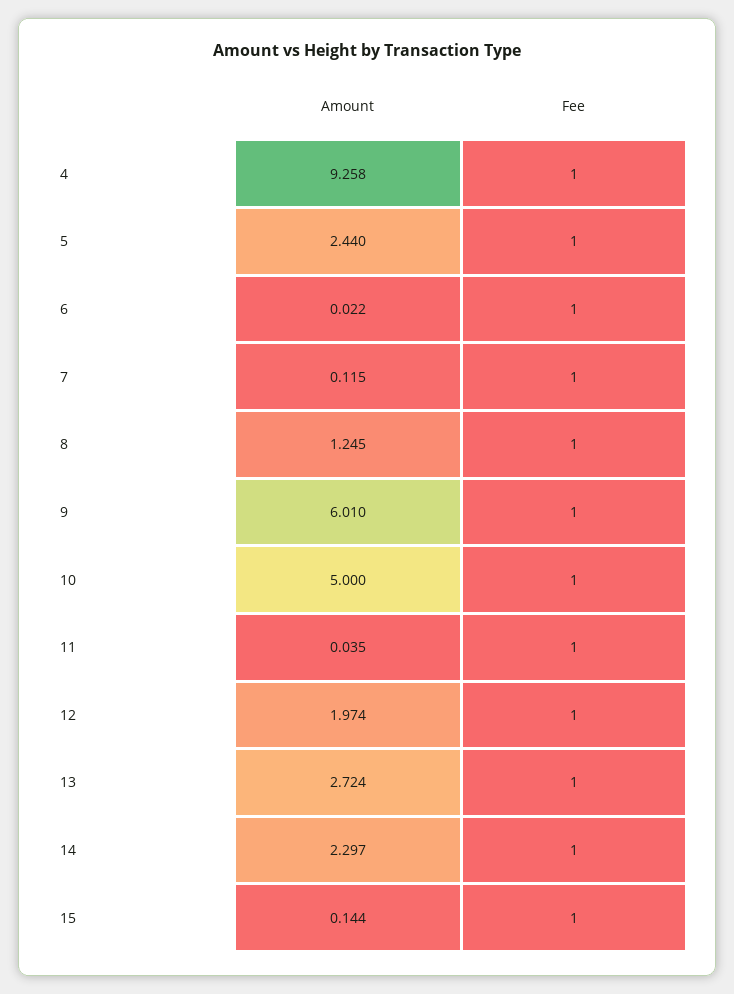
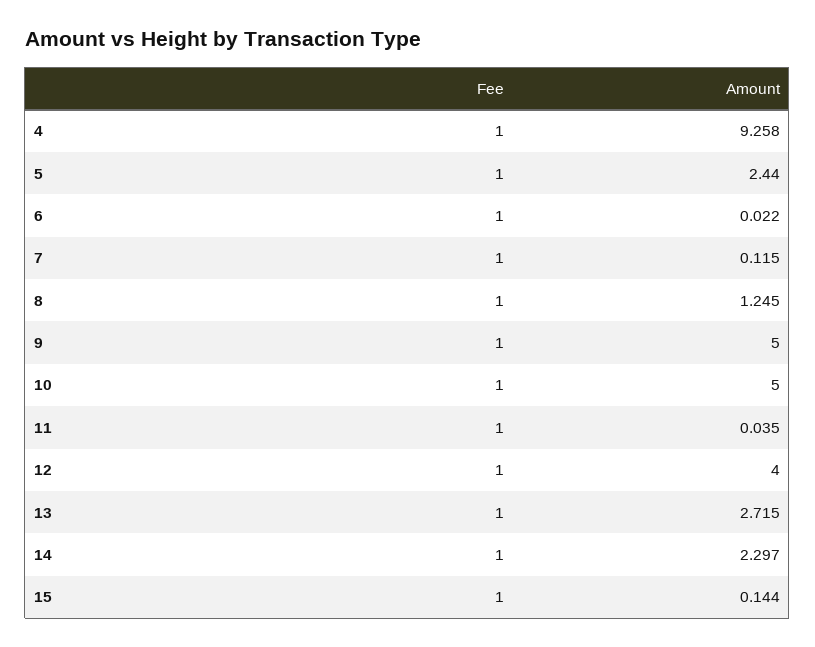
  {
    "Amount": {
      "4": 9.258,
      "5": 2.44,
      "6": 0.022,
      "7": 0.115,
      "8": 1.245,
-     "9": 6.01,
+     "9": 5,
      "10": 5,
      "11": 0.035,
-     "12": 1.974,
+     "12": 4,
-     "13": 2.724,
+     "13": 2.715,
      "14": 2.297,
      "15": 0.144
    },
    "Fee": {
      "4": 1,
      "5": 1,
      "6": 1,
      "7": 1,
      "8": 1,
      "9": 1,
      "10": 1,
      "11": 1,
      "12": 1,
      "13": 1,
      "14": 1,
      "15": 1
    }
  }

